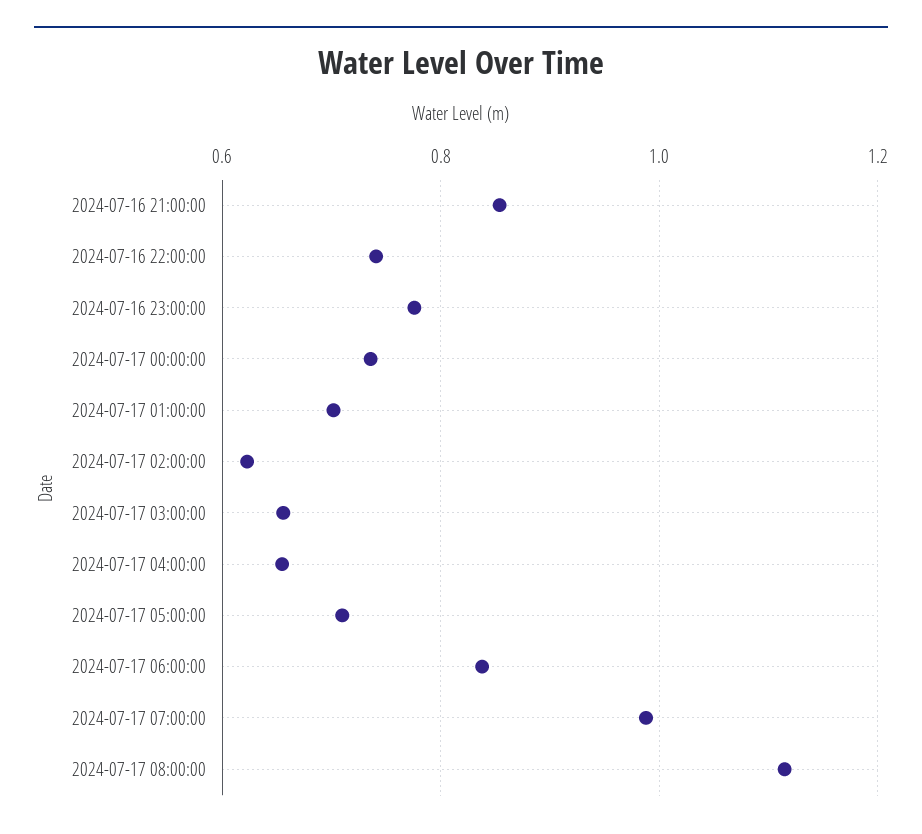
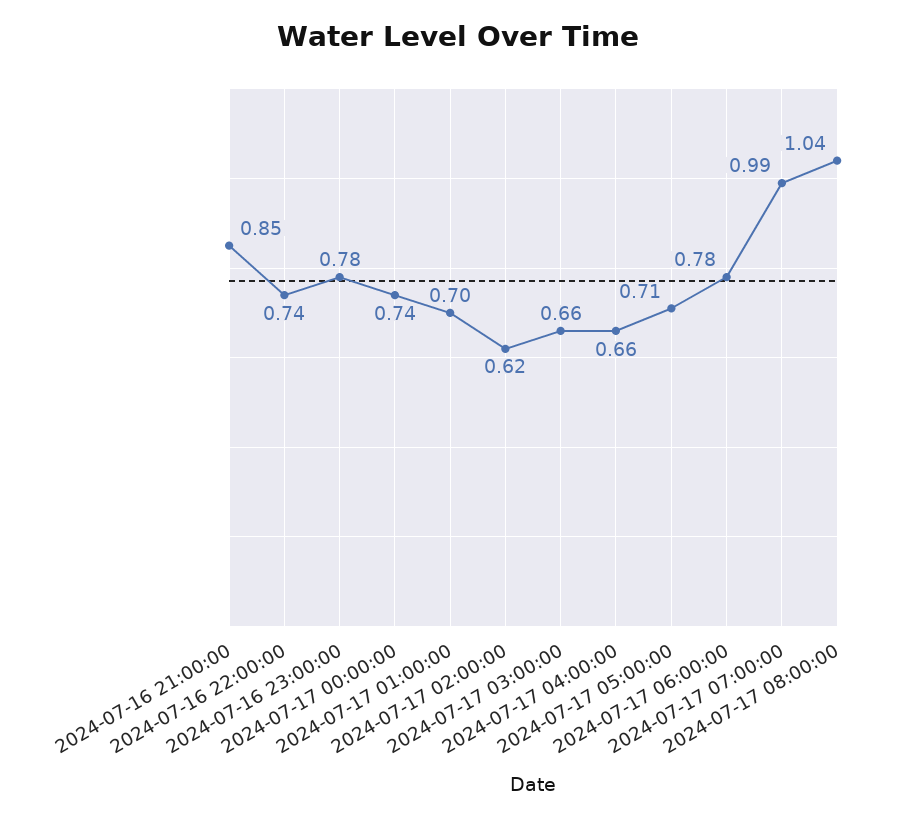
  {
    "2024-07-16 21:00:00": 0.85,
    "2024-07-16 22:00:00": 0.74,
    "2024-07-16 23:00:00": 0.78,
    "2024-07-17 00:00:00": 0.74,
    "2024-07-17 01:00:00": 0.7,
    "2024-07-17 02:00:00": 0.62,
    "2024-07-17 03:00:00": 0.66,
    "2024-07-17 04:00:00": 0.66,
    "2024-07-17 05:00:00": 0.71,
-   "2024-07-17 06:00:00": 0.84,
+   "2024-07-17 06:00:00": 0.78,
    "2024-07-17 07:00:00": 0.99,
-   "2024-07-17 08:00:00": 1.12
+   "2024-07-17 08:00:00": 1.04
  }

